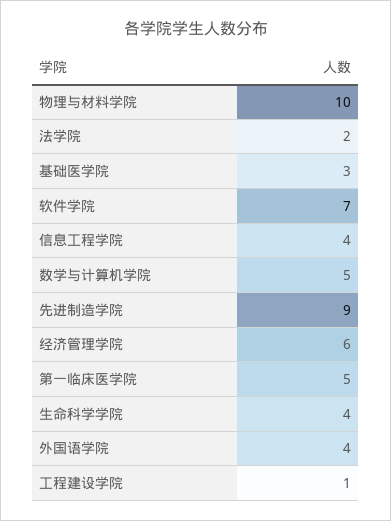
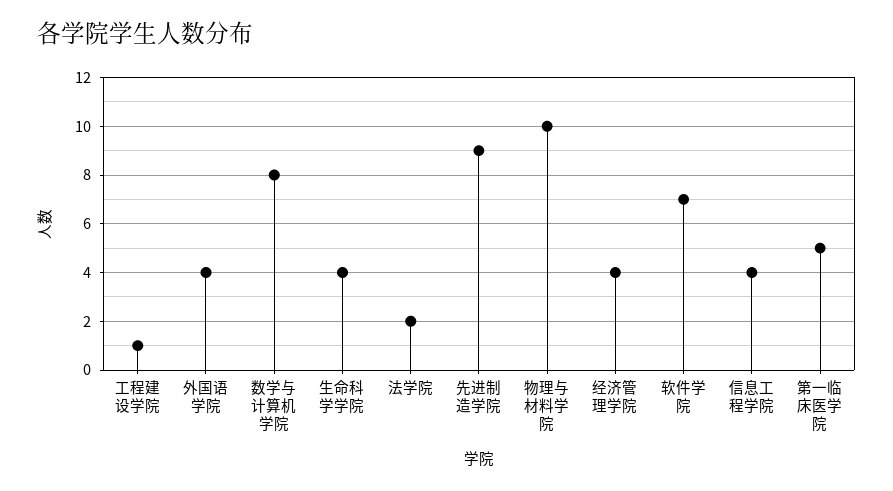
  {
    "物理与材料学院": 10,
    "法学院": 2,
-   "基础医学院": 3,
    "软件学院": 7,
    "信息工程学院": 4,
-   "数学与计算机学院": 5,
+   "数学与计算机学院": 8,
    "先进制造学院": 9,
-   "经济管理学院": 6,
+   "经济管理学院": 4,
    "第一临床医学院": 5,
    "生命科学学院": 4,
    "外国语学院": 4,
    "工程建设学院": 1
  }

